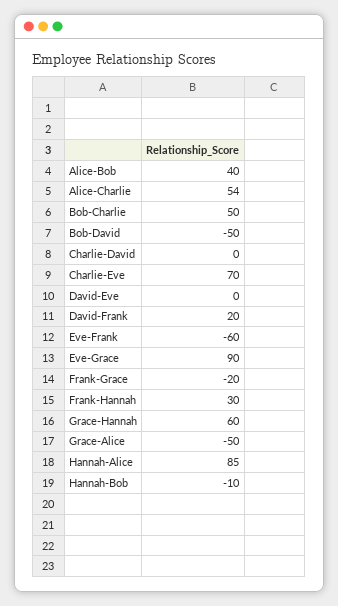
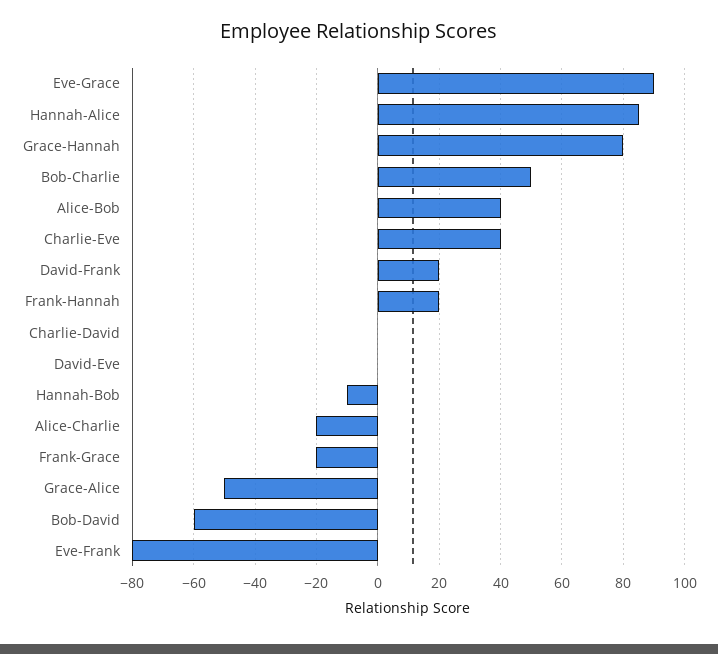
  {
    "Alice-Bob": 40,
-   "Alice-Charlie": 54,
+   "Alice-Charlie": -20,
    "Bob-Charlie": 50,
-   "Bob-David": -50,
+   "Bob-David": -60,
    "Charlie-David": 0,
-   "Charlie-Eve": 70,
+   "Charlie-Eve": 40,
    "David-Eve": 0,
    "David-Frank": 20,
-   "Eve-Frank": -60,
+   "Eve-Frank": -80,
    "Eve-Grace": 90,
    "Frank-Grace": -20,
-   "Frank-Hannah": 30,
+   "Frank-Hannah": 20,
-   "Grace-Hannah": 60,
+   "Grace-Hannah": 80,
    "Grace-Alice": -50,
    "Hannah-Alice": 85,
    "Hannah-Bob": -10
  }

